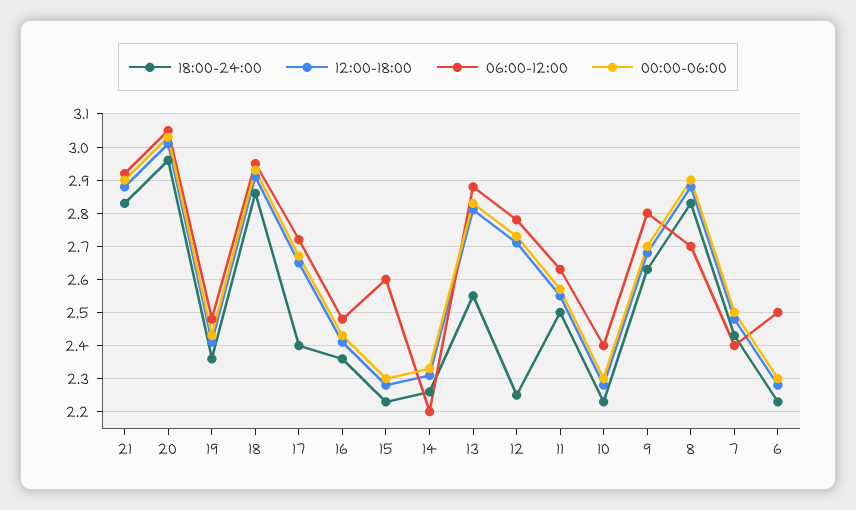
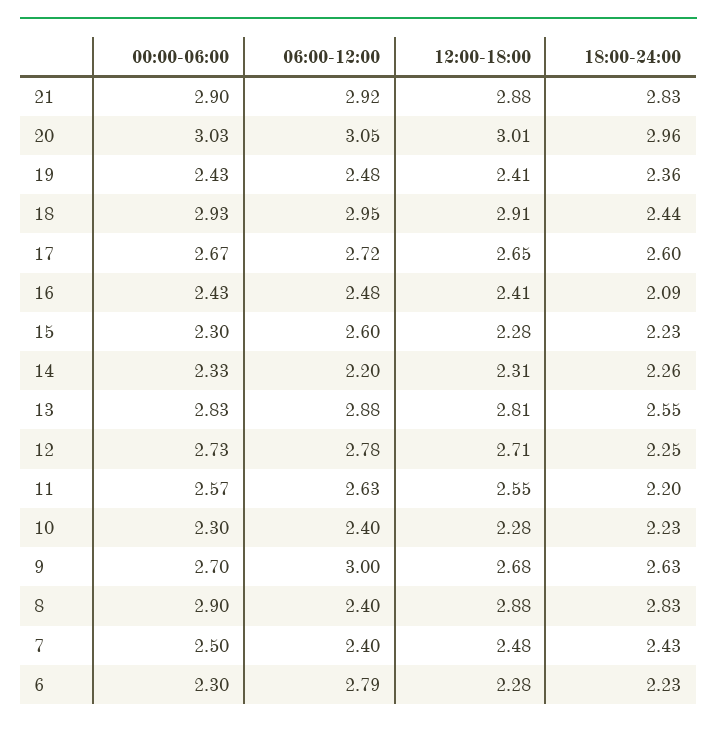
  {
    "18:00-24:00": {
      "21": 2.83,
      "20": 2.96,
      "19": 2.36,
-     "18": 2.85,
+     "18": 2.44,
-     "17": 2.4,
+     "17": 2.6,
-     "16": 2.35,
+     "16": 2.09,
      "15": 2.23,
      "14": 2.26,
      "13": 2.55,
      "12": 2.25,
-     "11": 2.5,
+     "11": 2.2,
      "10": 2.23,
      "9": 2.63,
      "8": 2.83,
      "7": 2.43,
      "6": 2.23
    },
    "12:00-18:00": {
      "21": 2.88,
      "20": 3.01,
      "19": 2.41,
      "18": 2.91,
      "17": 2.65,
      "16": 2.41,
      "15": 2.28,
      "14": 2.31,
      "13": 2.81,
      "12": 2.71,
      "11": 2.55,
      "10": 2.28,
      "9": 2.68,
      "8": 2.88,
      "7": 2.48,
      "6": 2.28
    },
    "06:00-12:00": {
      "21": 2.92,
      "20": 3.05,
      "19": 2.48,
      "18": 2.95,
      "17": 2.72,
      "16": 2.48,
      "15": 2.6,
      "14": 2.2,
      "13": 2.88,
      "12": 2.78,
      "11": 2.63,
      "10": 2.4,
-     "9": 2.8,
+     "9": 3,
-     "8": 2.7,
+     "8": 2.4,
      "7": 2.4,
-     "6": 2.5
+     "6": 2.79
    },
    "00:00-06:00": {
      "21": 2.9,
      "20": 3.03,
      "19": 2.43,
      "18": 2.93,
      "17": 2.67,
      "16": 2.43,
      "15": 2.3,
      "14": 2.33,
      "13": 2.83,
      "12": 2.73,
      "11": 2.57,
      "10": 2.3,
      "9": 2.7,
      "8": 2.9,
      "7": 2.5,
      "6": 2.3
    }
  }

